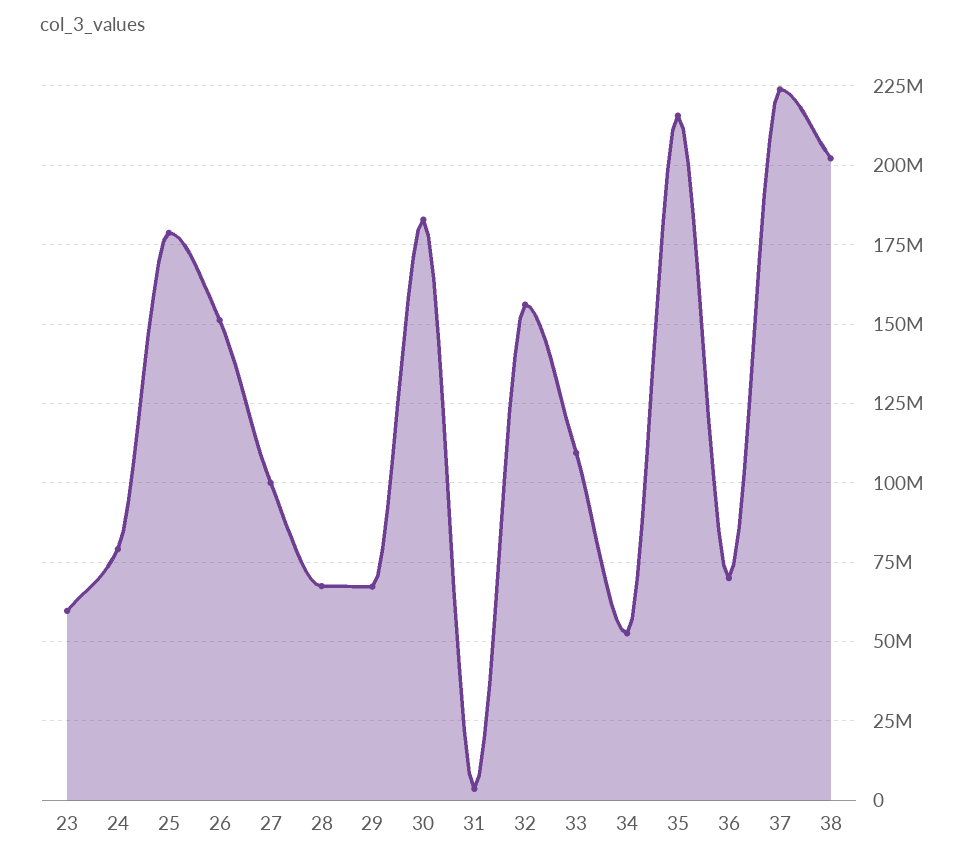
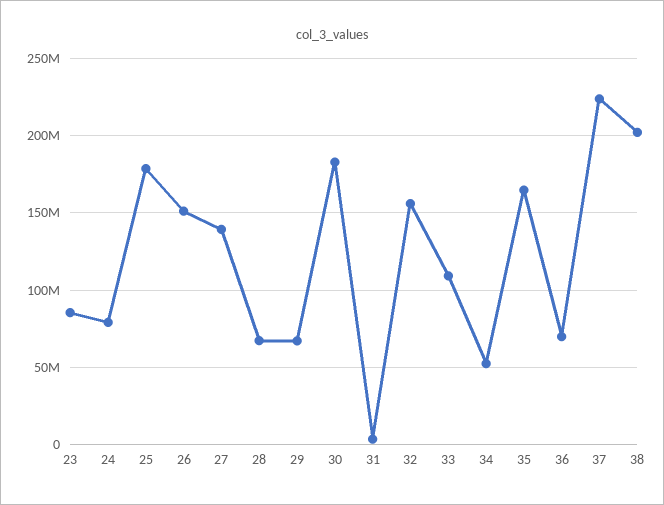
  {
-   "23": 60000000,
+   "23": 85000000,
    "24": 80000000,
    "25": 177500000,
    "26": 150000000,
-   "27": 100000000,
+   "27": 140000000,
    "28": 67500000,
    "29": 67500000,
    "30": 182500000,
    "31": 2500000,
    "32": 155000000,
    "33": 110000000,
    "34": 52500000,
-   "35": 215000000,
+   "35": 165000000,
    "36": 70000000,
    "37": 225000000,
    "38": 202500000
  }

